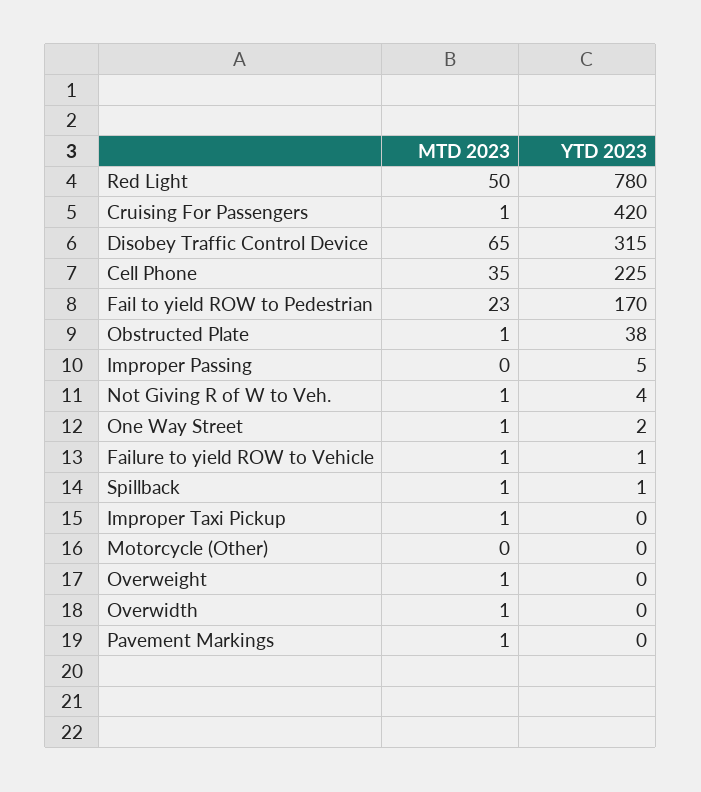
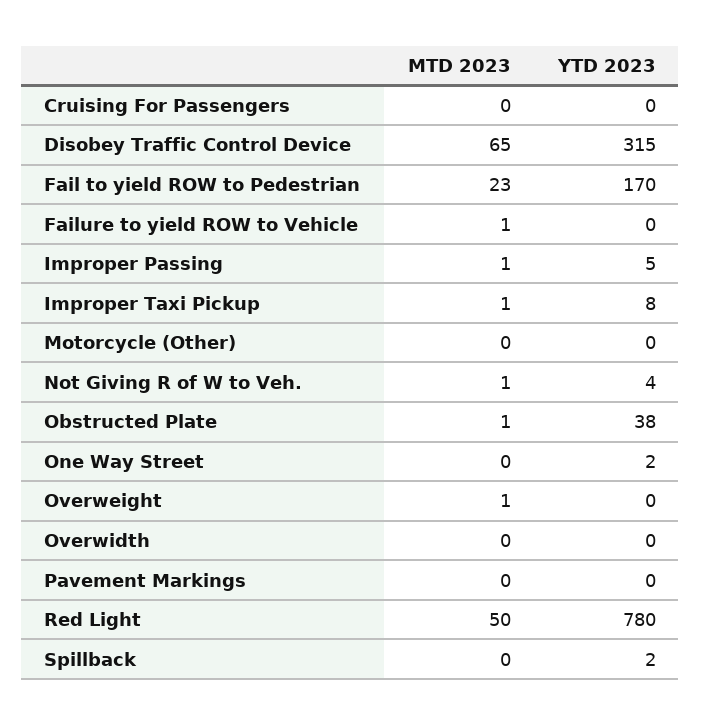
  {
    "MTD 2023": {
      "Red Light": 50,
-     "Cruising For Passengers": 1,
+     "Cruising For Passengers": 0,
      "Disobey Traffic Control Device": 65,
-     "Cell Phone": 35,
      "Fail to yield ROW to Pedestrian": 23,
      "Obstructed Plate": 1,
-     "Improper Passing": 0,
+     "Improper Passing": 1,
      "Not Giving R of W to Veh.": 1,
-     "One Way Street": 1,
+     "One Way Street": 0,
      "Failure to yield ROW to Vehicle": 1,
-     "Spillback": 1,
+     "Spillback": 0,
      "Improper Taxi Pickup": 1,
      "Motorcycle (Other)": 0,
      "Overweight": 1,
-     "Overwidth": 1,
+     "Overwidth": 0,
-     "Pavement Markings": 1
+     "Pavement Markings": 0
    },
    "YTD 2023": {
      "Red Light": 780,
-     "Cruising For Passengers": 420,
+     "Cruising For Passengers": 0,
      "Disobey Traffic Control Device": 315,
-     "Cell Phone": 225,
      "Fail to yield ROW to Pedestrian": 170,
      "Obstructed Plate": 38,
      "Improper Passing": 5,
      "Not Giving R of W to Veh.": 4,
      "One Way Street": 2,
-     "Failure to yield ROW to Vehicle": 1,
+     "Failure to yield ROW to Vehicle": 0,
-     "Spillback": 1,
+     "Spillback": 2,
-     "Improper Taxi Pickup": 0,
+     "Improper Taxi Pickup": 8,
      "Motorcycle (Other)": 0,
      "Overweight": 0,
      "Overwidth": 0,
      "Pavement Markings": 0
    }
  }

